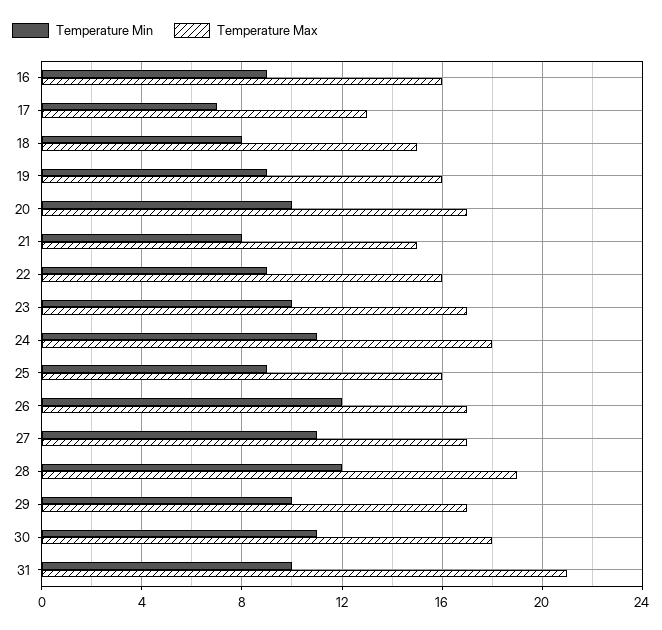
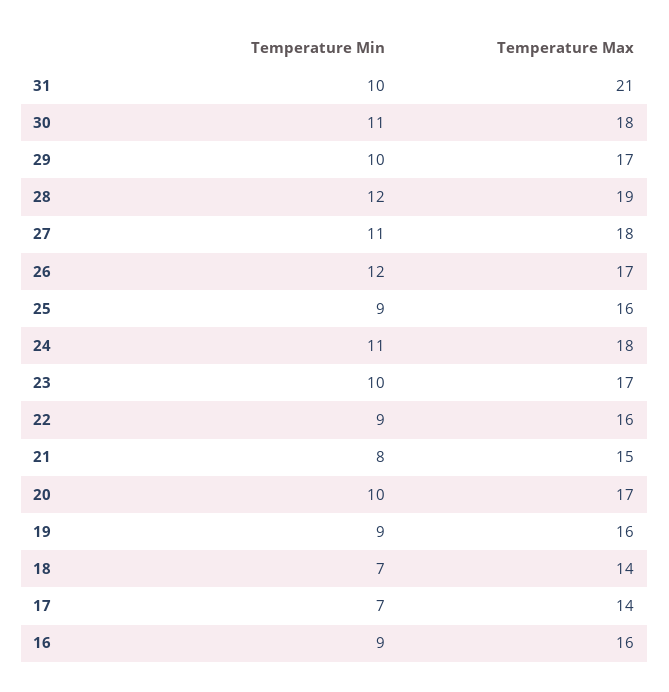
  {
    "Temperature Min": {
      "16": 9,
      "17": 7,
-     "18": 8,
+     "18": 7,
      "19": 9,
      "20": 10,
      "21": 8,
      "22": 9,
      "23": 10,
      "24": 11,
      "25": 9,
      "26": 12,
      "27": 11,
      "28": 12,
      "29": 10,
      "30": 11,
      "31": 10
    },
    "Temperature Max": {
      "16": 16,
-     "17": 13,
+     "17": 14,
-     "18": 15,
+     "18": 14,
      "19": 16,
      "20": 17,
      "21": 15,
      "22": 16,
      "23": 17,
      "24": 18,
      "25": 16,
      "26": 17,
-     "27": 17,
+     "27": 18,
      "28": 19,
      "29": 17,
      "30": 18,
      "31": 21
    }
  }

